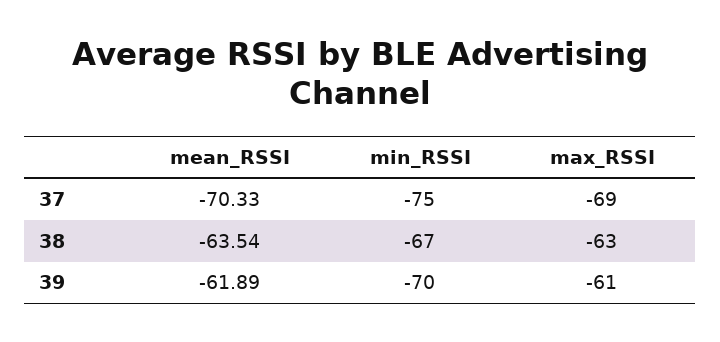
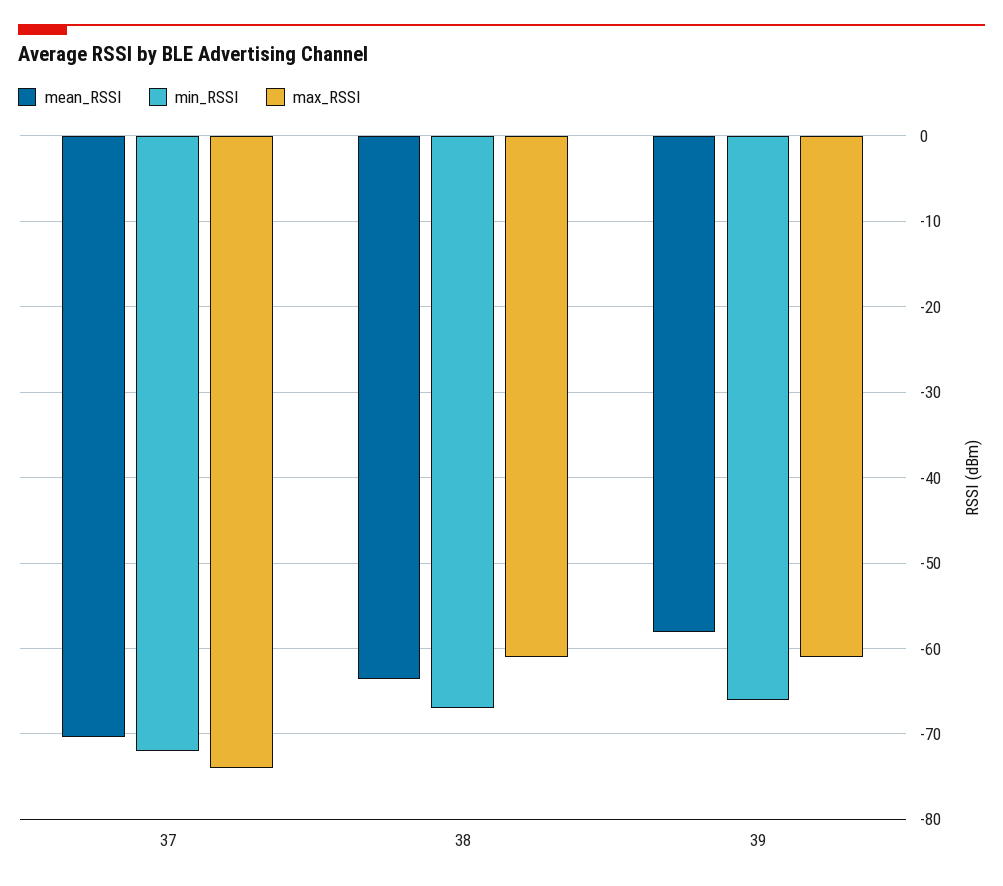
  {
    "mean_RSSI": {
      "37": -70.33,
      "38": -63.54,
-     "39": -61.89
+     "39": -58
    },
    "min_RSSI": {
-     "37": -75,
+     "37": -72,
      "38": -67,
-     "39": -70
+     "39": -66
    },
    "max_RSSI": {
-     "37": -69,
+     "37": -74,
-     "38": -63,
+     "38": -61,
      "39": -61
    }
  }

